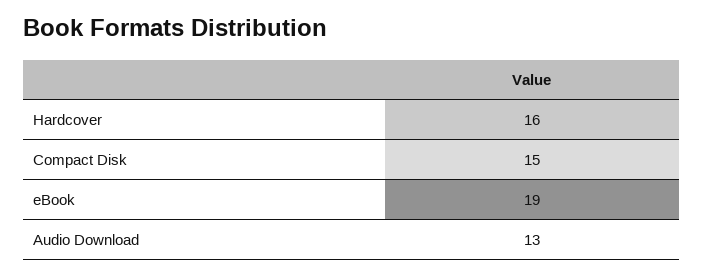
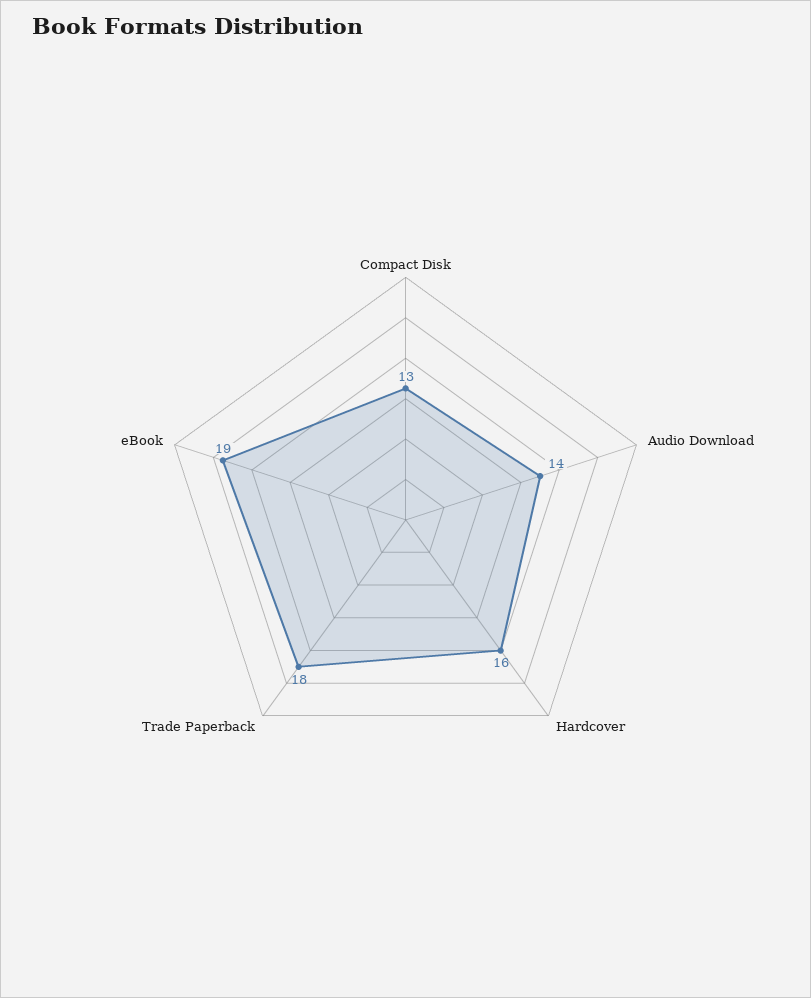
  {
    "Hardcover": 16,
-   "Compact Disk": 15,
+   "Compact Disk": 13,
    "eBook": 19,
-   "Audio Download": 13
+   "Audio Download": 14,
+   "Trade Paperback": 18
  }

